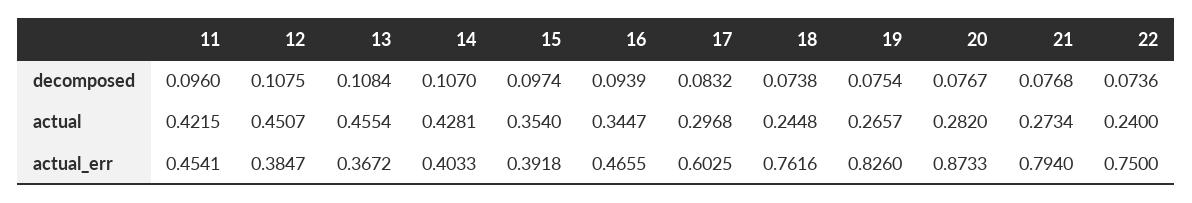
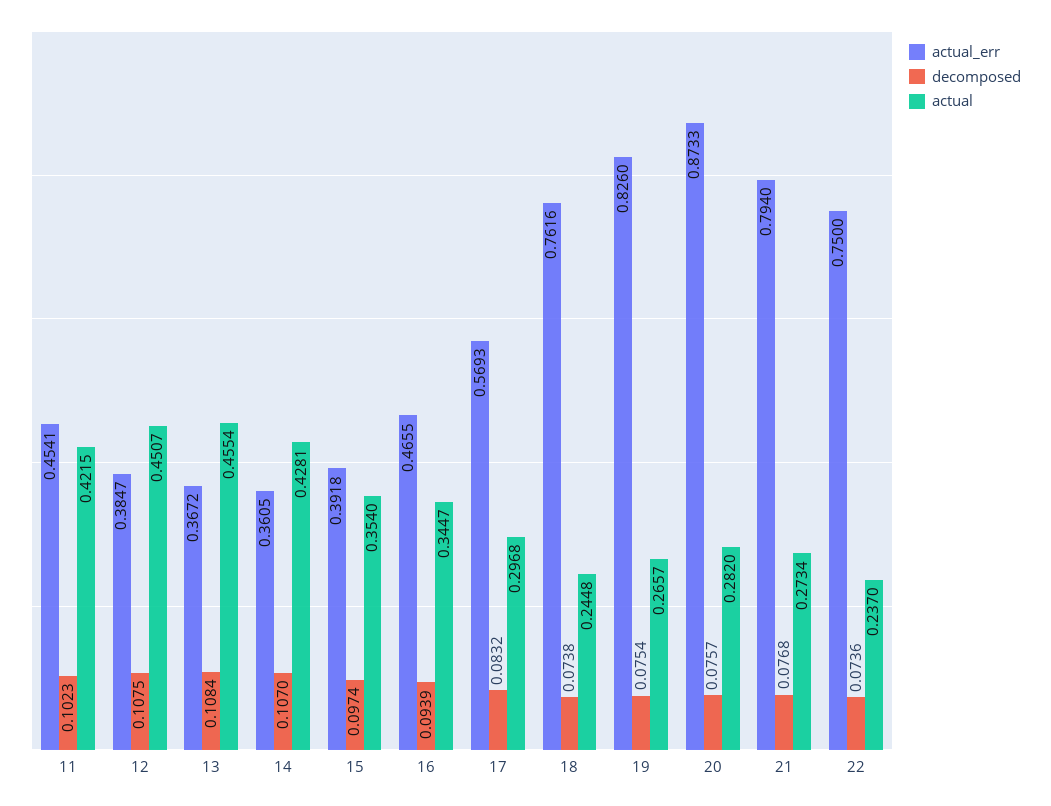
  {
    "decomposed": {
-     "11": 0.096,
+     "11": 0.1023,
      "12": 0.1075,
      "13": 0.1084,
      "14": 0.107,
      "15": 0.0974,
      "16": 0.0939,
      "17": 0.0832,
      "18": 0.0738,
      "19": 0.0754,
-     "20": 0.0767,
+     "20": 0.0757,
      "21": 0.0768,
      "22": 0.0736
    },
    "actual": {
      "11": 0.4215,
      "12": 0.4507,
      "13": 0.4554,
      "14": 0.4281,
      "15": 0.354,
      "16": 0.3447,
      "17": 0.2968,
      "18": 0.2448,
      "19": 0.2657,
      "20": 0.282,
      "21": 0.2734,
-     "22": 0.24
+     "22": 0.237
    },
    "actual_err": {
      "11": 0.4541,
      "12": 0.3847,
      "13": 0.3672,
-     "14": 0.4033,
+     "14": 0.3605,
      "15": 0.3918,
      "16": 0.4655,
-     "17": 0.6025,
+     "17": 0.5693,
      "18": 0.7616,
      "19": 0.826,
      "20": 0.8733,
      "21": 0.794,
      "22": 0.75
    }
  }

